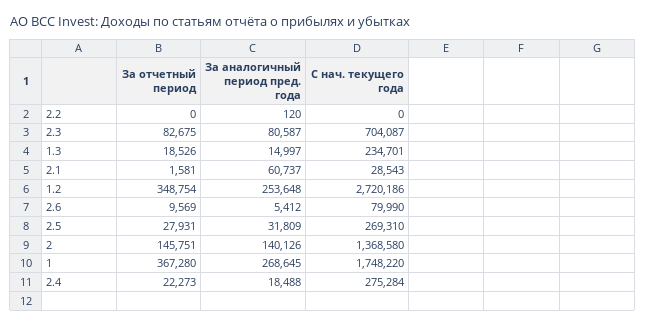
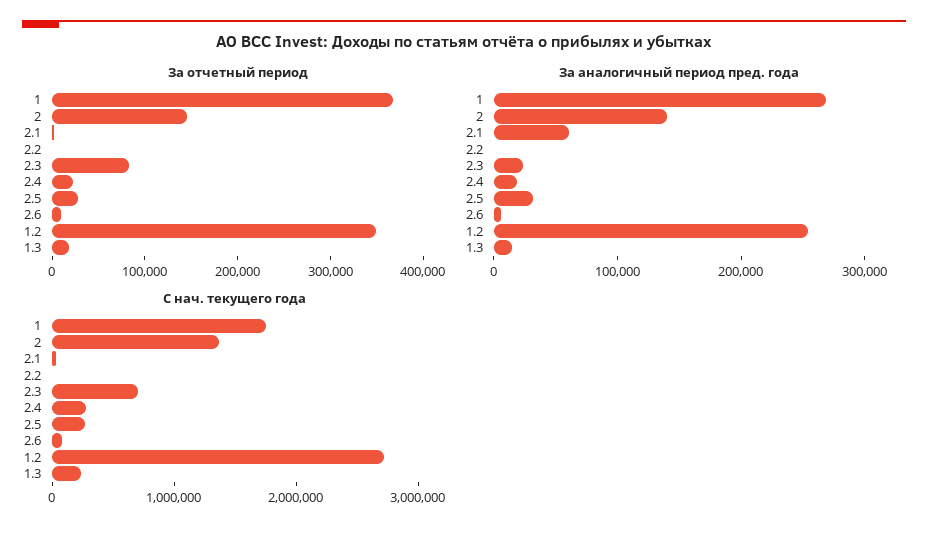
  {
    "За отчетный период": {
      "2.2": 0,
      "2.3": 82675,
      "1.3": 18526,
      "2.1": 1581,
      "1.2": 348754,
      "2.6": 9569,
      "2.5": 27931,
      "2": 145751,
      "1": 367280,
      "2.4": 22273
    },
    "За аналогичный период пред. года": {
      "2.2": 120,
-     "2.3": 80587,
+     "2.3": 20000,
      "1.3": 14997,
      "2.1": 60737,
      "1.2": 253648,
      "2.6": 5412,
      "2.5": 31809,
      "2": 140126,
      "1": 268645,
      "2.4": 18488
    },
    "С нач. текущего года": {
      "2.2": 0,
      "2.3": 704087,
      "1.3": 234701,
      "2.1": 28543,
      "1.2": 2720186,
      "2.6": 79990,
      "2.5": 269310,
      "2": 1368580,
      "1": 1748220,
      "2.4": 275284
    }
  }

